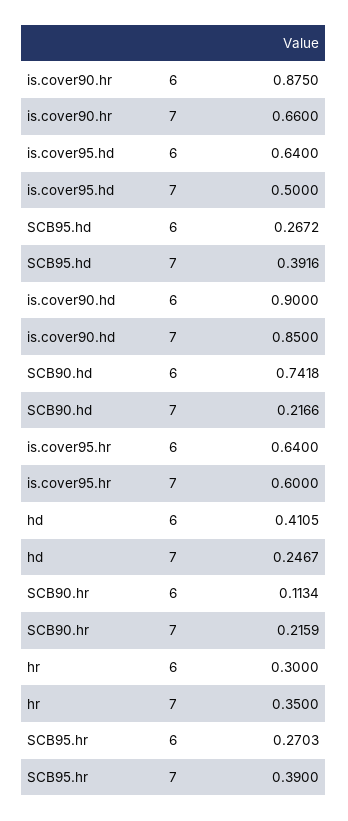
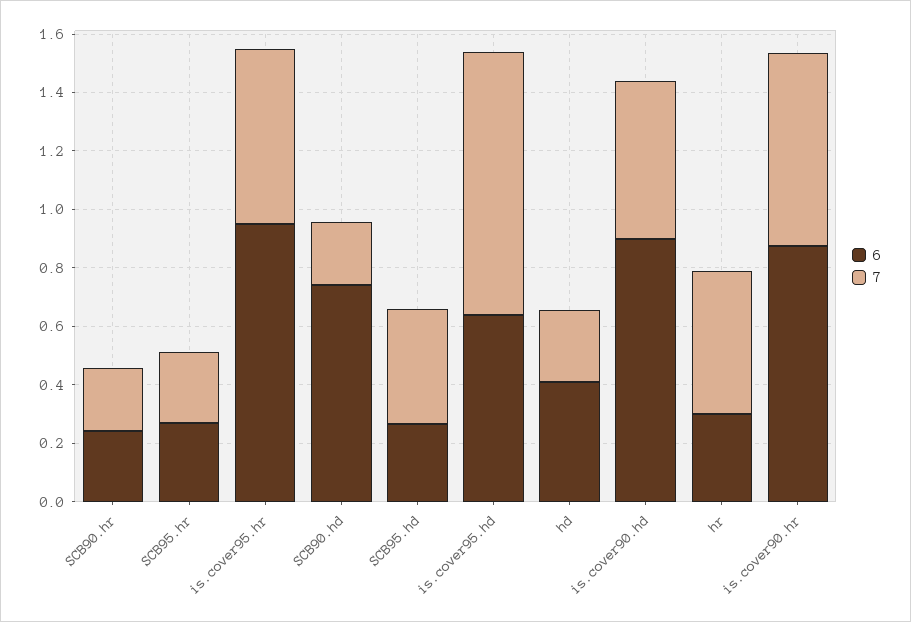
  {
    "6": {
      "is.cover90.hr": 0.875,
      "is.cover95.hd": 0.64,
      "SCB95.hd": 0.2672,
      "is.cover90.hd": 0.9,
      "SCB90.hd": 0.7418,
-     "is.cover95.hr": 0.64,
+     "is.cover95.hr": 0.95,
      "hd": 0.4105,
-     "SCB90.hr": 0.1134,
+     "SCB90.hr": 0.25,
      "hr": 0.3,
      "SCB95.hr": 0.2703
    },
    "7": {
      "is.cover90.hr": 0.66,
-     "is.cover95.hd": 0.5,
+     "is.cover95.hd": 0.9,
      "SCB95.hd": 0.3916,
-     "is.cover90.hd": 0.85,
+     "is.cover90.hd": 0.55,
      "SCB90.hd": 0.2166,
      "is.cover95.hr": 0.6,
      "hd": 0.2467,
      "SCB90.hr": 0.2159,
-     "hr": 0.35,
+     "hr": 0.5,
-     "SCB95.hr": 0.39
+     "SCB95.hr": 0.25
    }
  }

